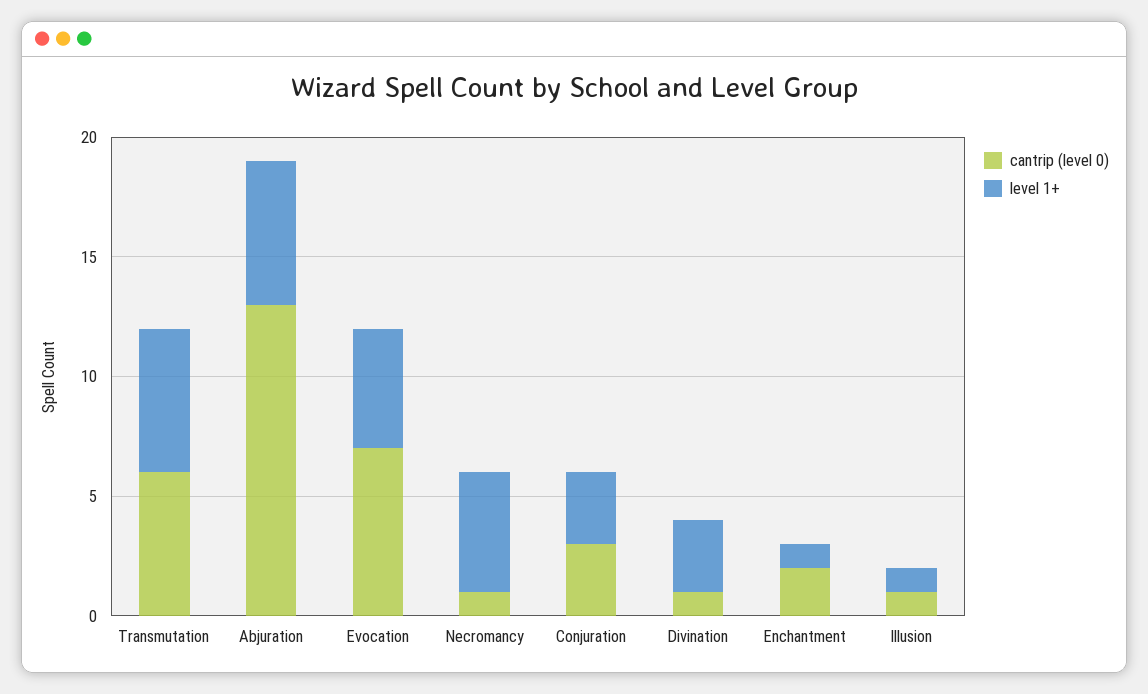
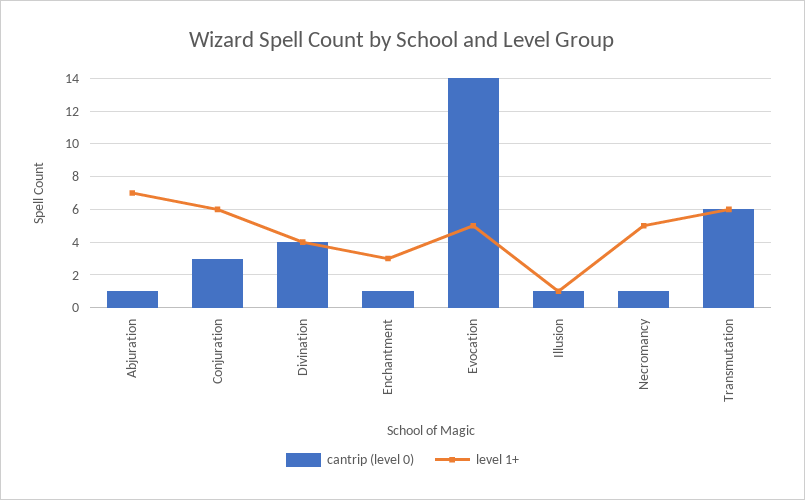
  {
    "cantrip (level 0)": {
      "Transmutation": 6,
-     "Abjuration": 13,
+     "Abjuration": 1,
-     "Evocation": 7,
+     "Evocation": 14,
      "Necromancy": 1,
      "Conjuration": 3,
-     "Divination": 1,
+     "Divination": 4,
-     "Enchantment": 2,
+     "Enchantment": 1,
      "Illusion": 1
    },
    "level 1+": {
      "Transmutation": 6,
-     "Abjuration": 6,
+     "Abjuration": 7,
      "Evocation": 5,
      "Necromancy": 5,
-     "Conjuration": 3,
+     "Conjuration": 6,
-     "Divination": 3,
+     "Divination": 4,
-     "Enchantment": 1,
+     "Enchantment": 3,
      "Illusion": 1
    }
  }

